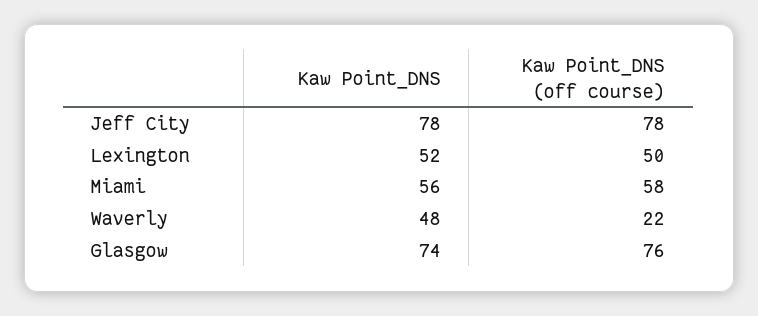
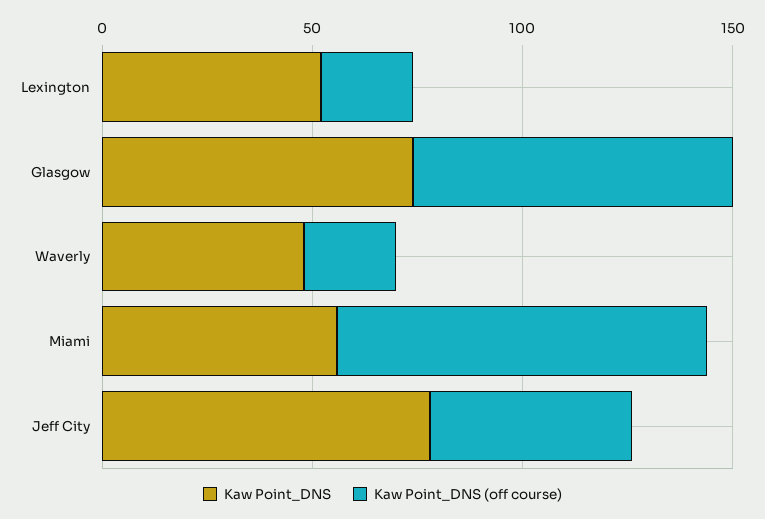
  {
    "Kaw Point_DNS": {
      "Jeff City": 78,
      "Lexington": 52,
      "Miami": 56,
      "Waverly": 48,
      "Glasgow": 74
    },
    "Kaw Point_DNS (off course)": {
-     "Jeff City": 78,
+     "Jeff City": 50,
-     "Lexington": 50,
+     "Lexington": 20,
-     "Miami": 58,
+     "Miami": 90,
      "Waverly": 22,
      "Glasgow": 76
    }
  }

